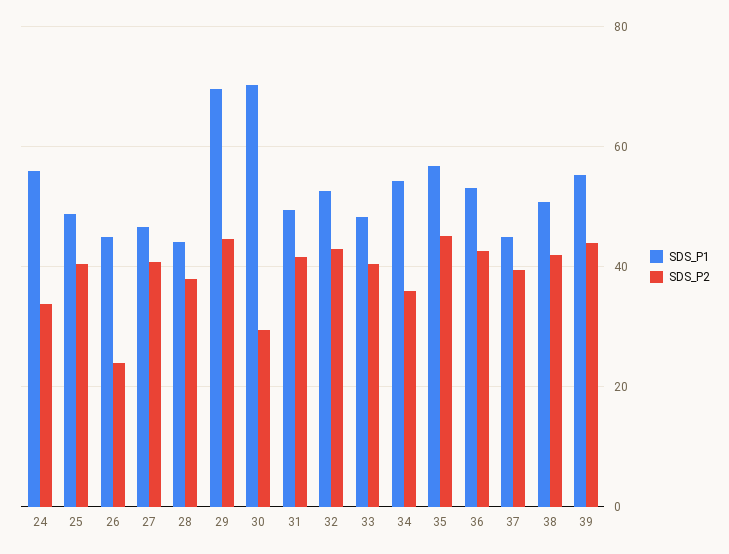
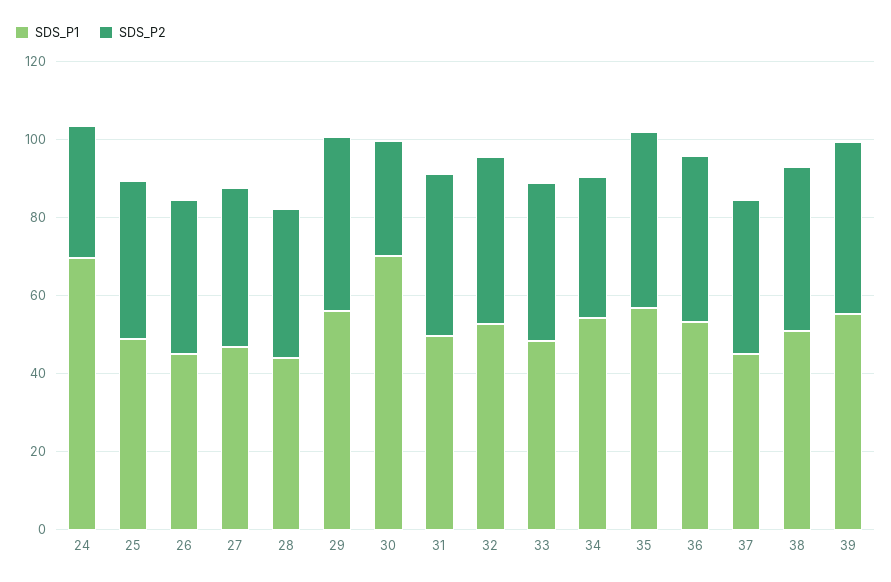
  {
    "SDS_P1": {
-     "24": 56,
+     "24": 70,
      "25": 48,
      "26": 46,
      "27": 46,
      "28": 44,
-     "29": 70,
+     "29": 55,
      "30": 70,
      "31": 50,
      "32": 52,
      "33": 48,
      "34": 54,
      "35": 56,
      "36": 54,
      "37": 44,
      "38": 50,
      "39": 56
    },
    "SDS_P2": {
      "24": 34,
      "25": 40,
-     "26": 24,
+     "26": 40,
      "27": 40,
      "28": 38,
      "29": 44,
      "30": 30,
      "31": 42,
      "32": 42,
      "33": 40,
      "34": 36,
      "35": 46,
      "36": 42,
      "37": 40,
      "38": 42,
      "39": 44
    }
  }

